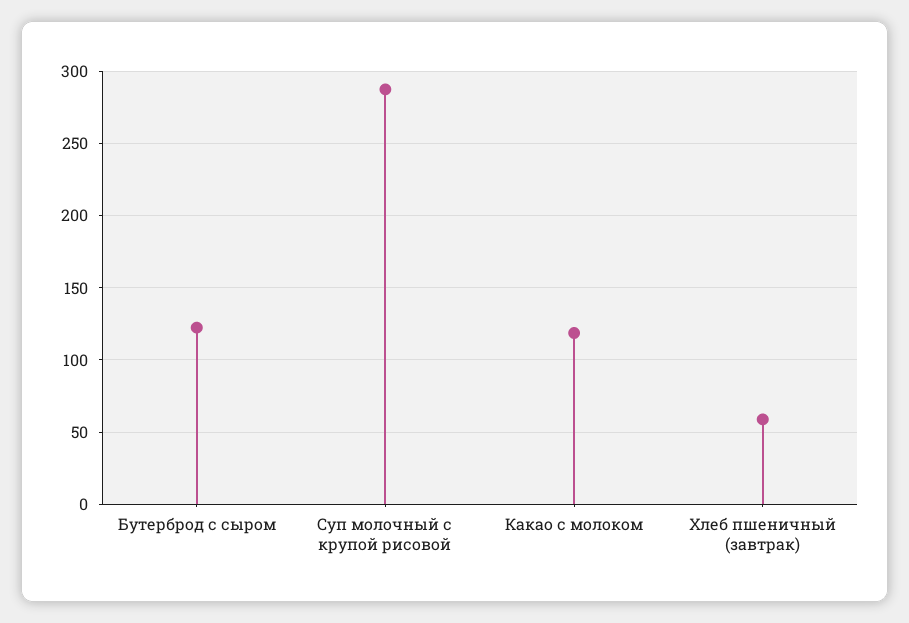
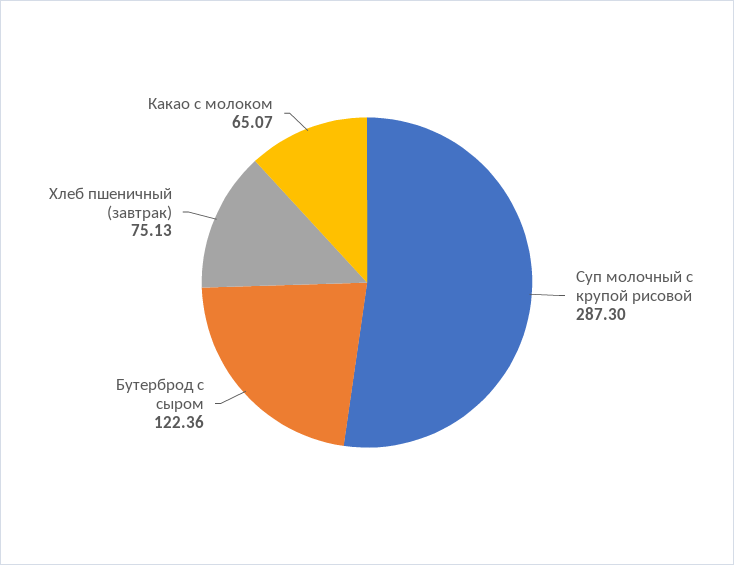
  {
    "Бутерброд с сыром": 122.36,
    "Суп молочный с крупой рисовой": 287.3,
-   "Какао с молоком": 120,
+   "Какао с молоком": 65.07,
-   "Хлеб пшеничный (завтрак)": 60
+   "Хлеб пшеничный (завтрак)": 75.13
  }

